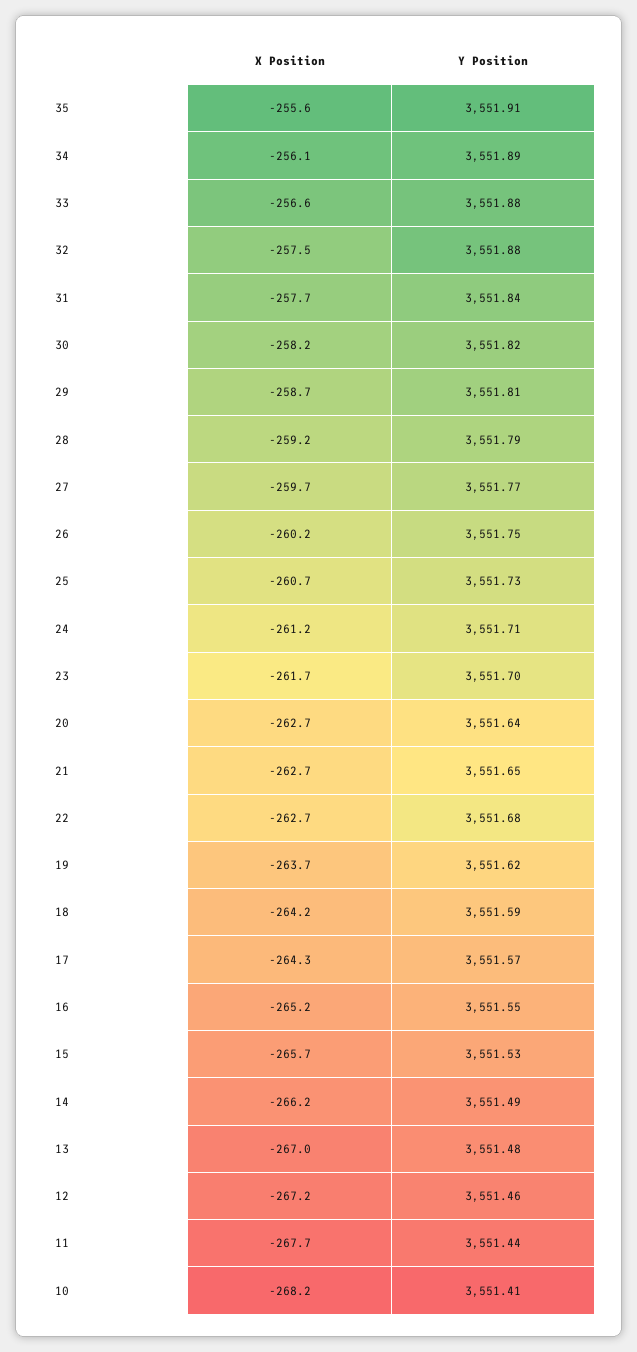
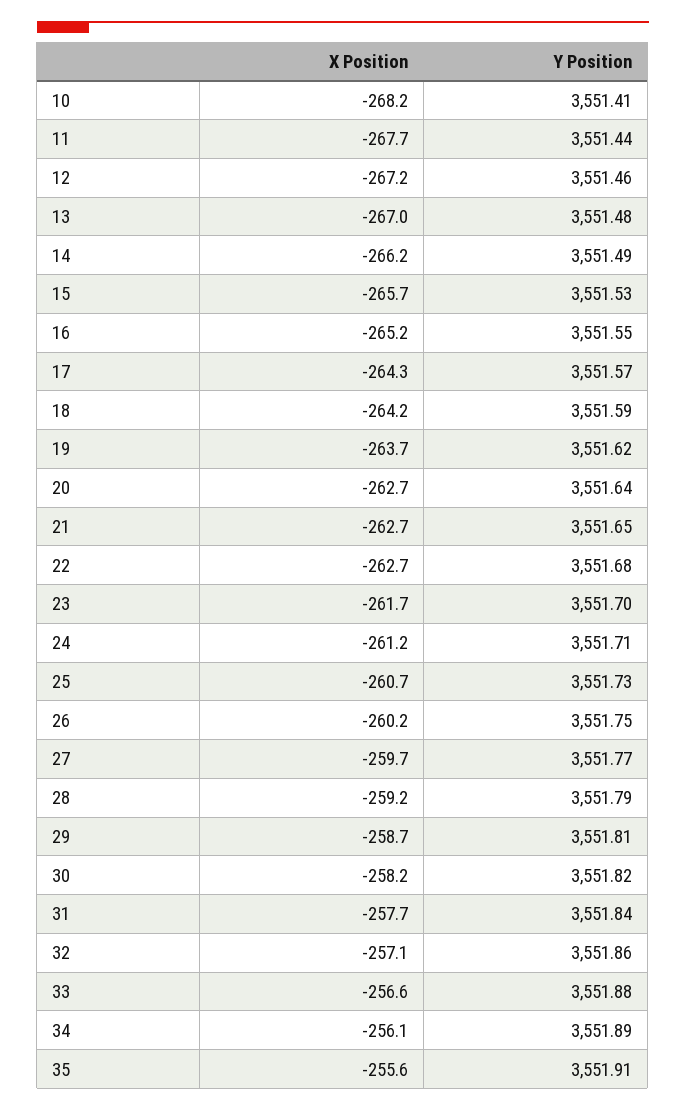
  {
    "X Position": {
      "35": -255.6,
      "34": -256.1,
      "33": -256.6,
-     "32": -257.5,
+     "32": -257.1,
      "31": -257.7,
      "30": -258.2,
      "29": -258.7,
      "28": -259.2,
      "27": -259.7,
      "26": -260.2,
      "25": -260.7,
      "24": -261.2,
      "23": -261.7,
      "20": -262.7,
      "21": -262.7,
      "22": -262.7,
      "19": -263.7,
      "18": -264.2,
      "17": -264.3,
      "16": -265.2,
      "15": -265.7,
      "14": -266.2,
      "13": -267,
      "12": -267.2,
      "11": -267.7,
      "10": -268.2
    },
    "Y Position": {
      "35": 3551.91,
      "34": 3551.89,
      "33": 3551.88,
-     "32": 3551.88,
+     "32": 3551.86,
      "31": 3551.84,
      "30": 3551.82,
      "29": 3551.81,
      "28": 3551.79,
      "27": 3551.77,
      "26": 3551.75,
      "25": 3551.73,
      "24": 3551.71,
      "23": 3551.7,
      "20": 3551.64,
      "21": 3551.65,
      "22": 3551.68,
      "19": 3551.62,
      "18": 3551.59,
      "17": 3551.57,
      "16": 3551.55,
      "15": 3551.53,
      "14": 3551.49,
      "13": 3551.48,
      "12": 3551.46,
      "11": 3551.44,
      "10": 3551.41
    }
  }

